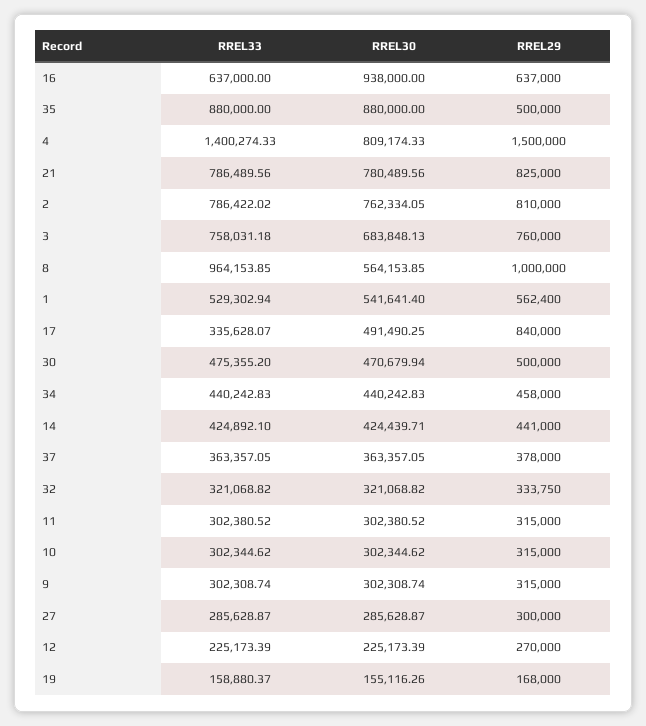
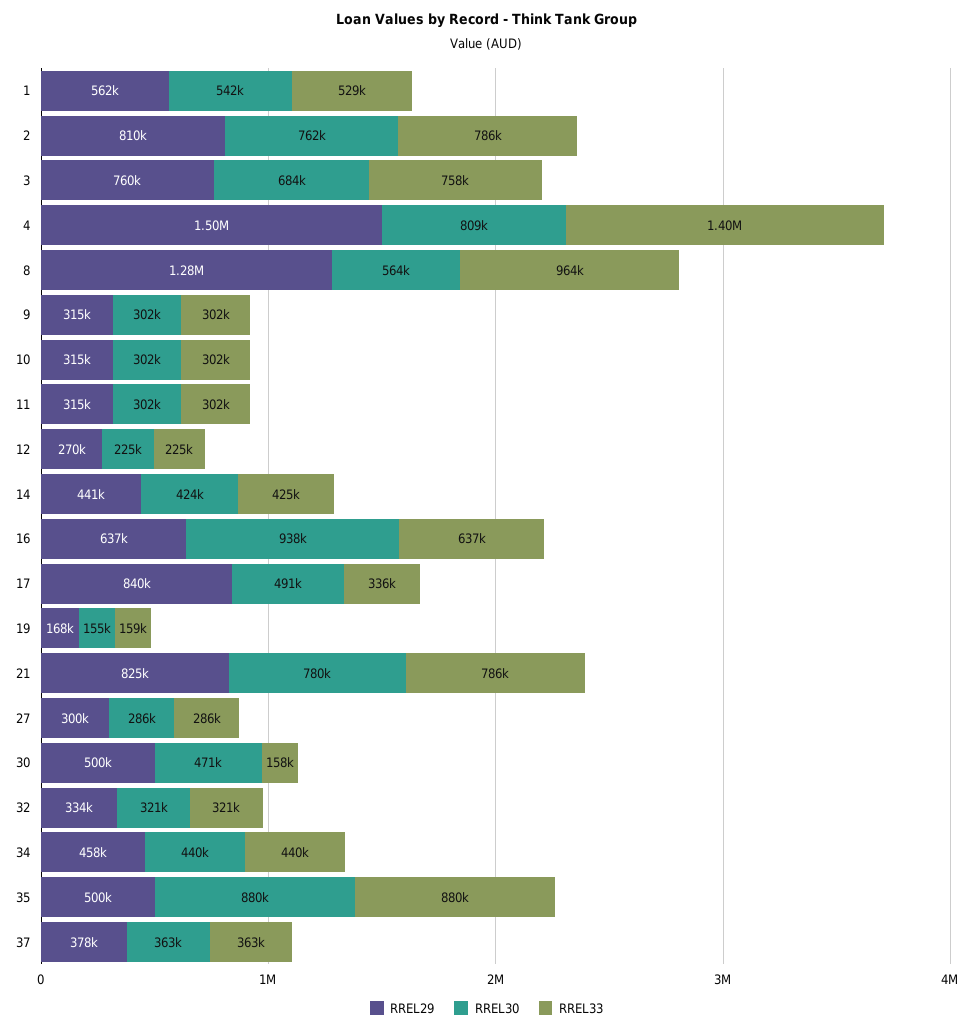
  {
    "RREL33": {
      "16": 637000,
      "35": 880000,
      "4": 1400274.33,
      "21": 786489.56,
      "2": 786422.02,
      "3": 758031.18,
      "8": 964153.85,
      "1": 529302.94,
      "17": 335628.07,
-     "30": 475355.2,
+     "30": 158000,
      "34": 440242.83,
      "14": 424892.1,
      "37": 363357.05,
      "32": 321068.82,
      "11": 302380.52,
      "10": 302344.62,
      "9": 302308.74,
      "27": 285628.87,
      "12": 225173.39,
      "19": 158880.37
    },
    "RREL30": {
      "16": 938000,
      "35": 880000,
      "4": 809174.33,
      "21": 780489.56,
      "2": 762334.05,
      "3": 683848.13,
      "8": 564153.85,
      "1": 541641.4,
      "17": 491490.25,
      "30": 470679.94,
      "34": 440242.83,
      "14": 424439.71,
      "37": 363357.05,
      "32": 321068.82,
      "11": 302380.52,
      "10": 302344.62,
      "9": 302308.74,
      "27": 285628.87,
      "12": 225173.39,
      "19": 155116.26
    },
    "RREL29": {
      "16": 637000,
      "35": 500000,
      "4": 1500000,
      "21": 825000,
      "2": 810000,
      "3": 760000,
-     "8": 1000000,
+     "8": 1280000,
      "1": 562400,
      "17": 840000,
      "30": 500000,
      "34": 458000,
      "14": 441000,
      "37": 378000,
      "32": 333750,
      "11": 315000,
      "10": 315000,
      "9": 315000,
      "27": 300000,
      "12": 270000,
      "19": 168000
    }
  }

